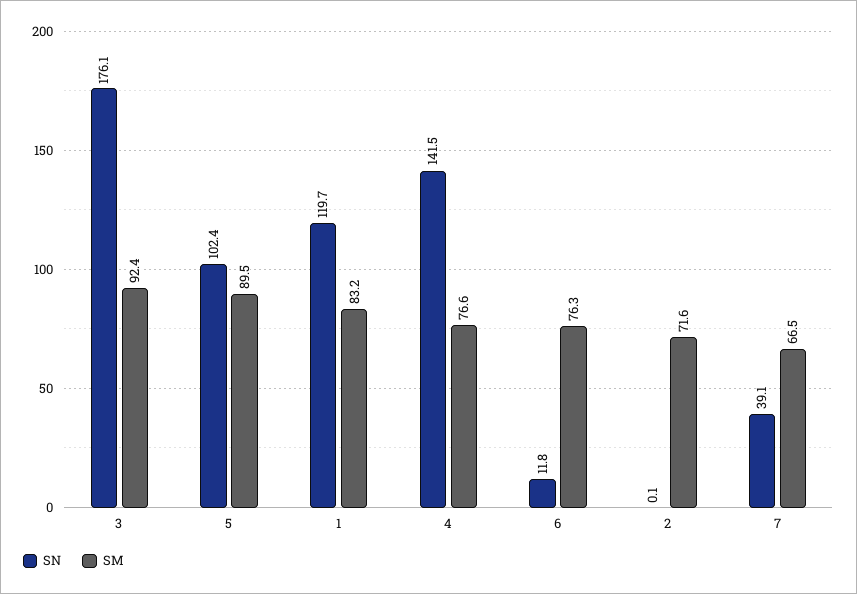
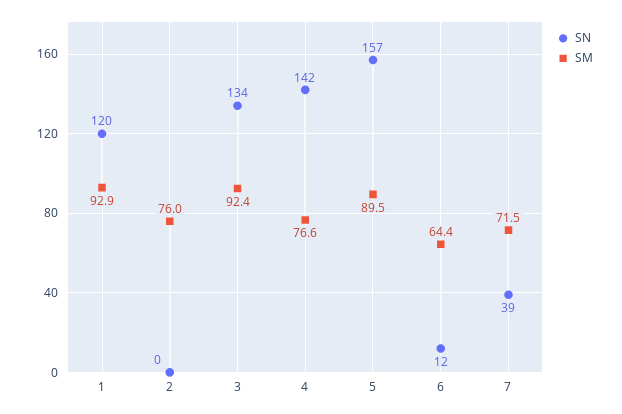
  {
    "SN": {
-     "3": 176.1,
+     "3": 134,
-     "5": 102.4,
+     "5": 157,
      "1": 119.7,
      "4": 141.5,
      "6": 11.8,
      "2": 0.1,
      "7": 39.1
    },
    "SM": {
      "3": 92.4,
      "5": 89.5,
-     "1": 83.2,
+     "1": 92.9,
      "4": 76.6,
-     "6": 76.3,
+     "6": 64.4,
-     "2": 71.6,
+     "2": 76,
-     "7": 66.5
+     "7": 71.5
    }
  }

